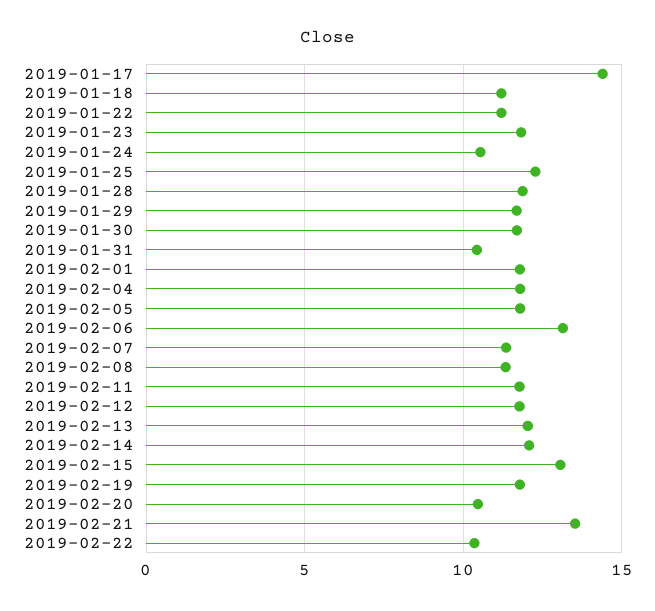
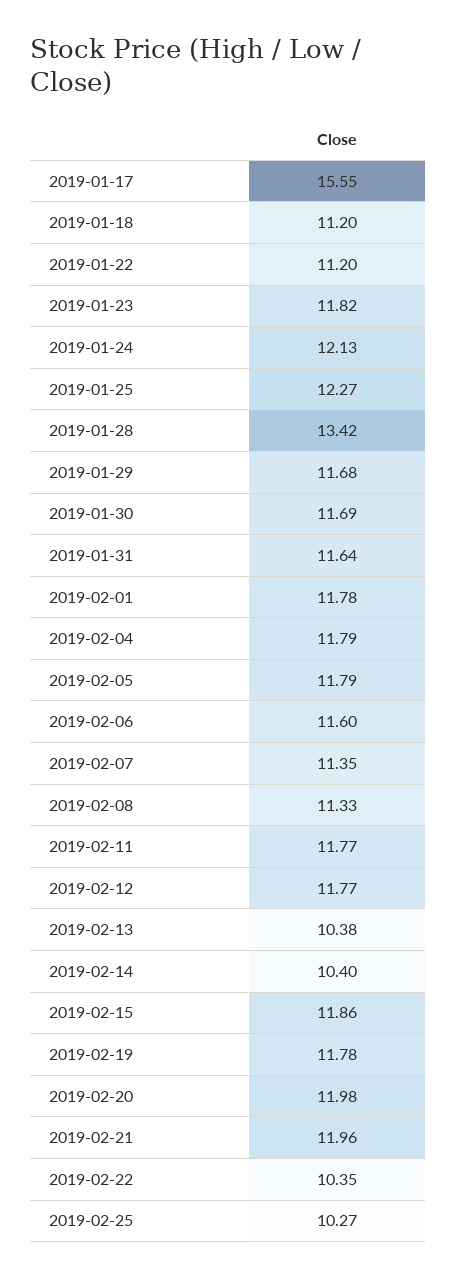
  {
-   "2019-01-17": 14.5,
+   "2019-01-17": 15.55,
    "2019-01-18": 11.2,
    "2019-01-22": 11.2,
    "2019-01-23": 11.82,
-   "2019-01-24": 10.5,
+   "2019-01-24": 12.13,
    "2019-01-25": 12.27,
-   "2019-01-28": 12,
+   "2019-01-28": 13.42,
    "2019-01-29": 11.68,
    "2019-01-30": 11.69,
-   "2019-01-31": 10.5,
+   "2019-01-31": 11.64,
    "2019-02-01": 11.78,
    "2019-02-04": 11.79,
    "2019-02-05": 11.79,
-   "2019-02-06": 13,
+   "2019-02-06": 11.6,
    "2019-02-07": 11.35,
    "2019-02-08": 11.33,
    "2019-02-11": 11.77,
    "2019-02-12": 11.77,
-   "2019-02-13": 12,
+   "2019-02-13": 10.38,
-   "2019-02-14": 12,
+   "2019-02-14": 10.4,
-   "2019-02-15": 13,
+   "2019-02-15": 11.86,
    "2019-02-19": 11.78,
-   "2019-02-20": 10.5,
+   "2019-02-20": 11.98,
-   "2019-02-21": 13.5,
+   "2019-02-21": 11.96,
-   "2019-02-22": 10.35
+   "2019-02-22": 10.35,
+   "2019-02-25": 10.27
  }

